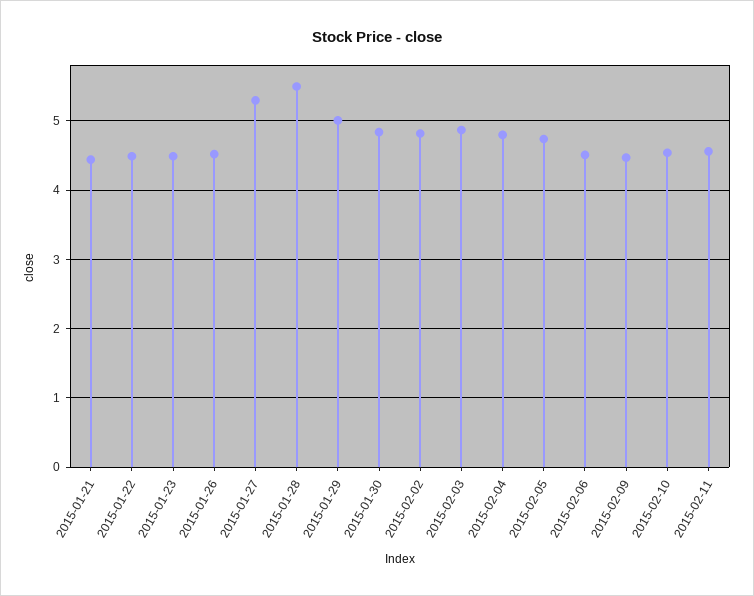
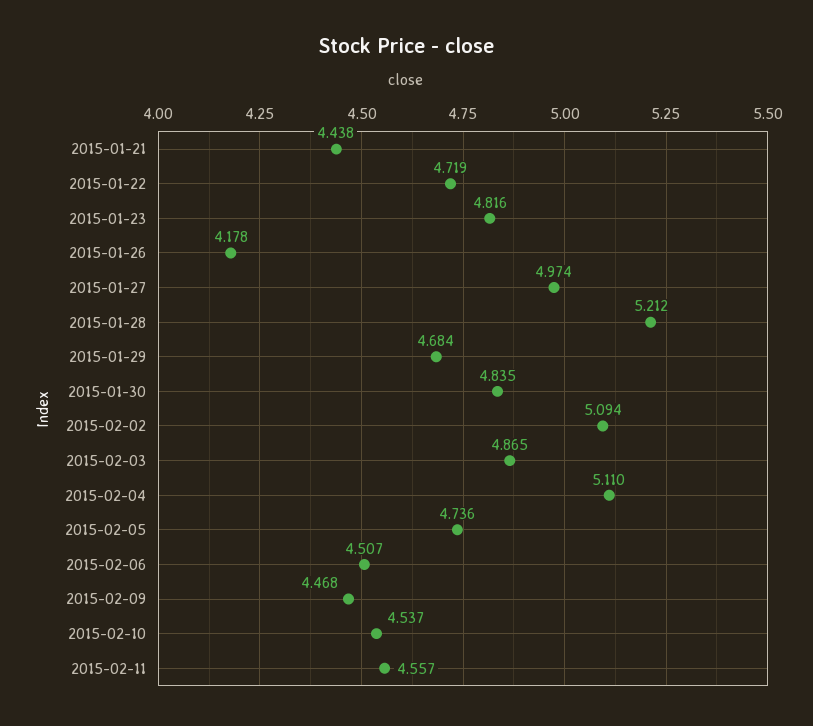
  {
    "2015-01-21": 4.438,
-   "2015-01-22": 4.5,
+   "2015-01-22": 4.719,
-   "2015-01-23": 4.5,
+   "2015-01-23": 4.816,
-   "2015-01-26": 4.5,
+   "2015-01-26": 4.178,
-   "2015-01-27": 5.3,
+   "2015-01-27": 4.974,
-   "2015-01-28": 5.5,
+   "2015-01-28": 5.212,
-   "2015-01-29": 5,
+   "2015-01-29": 4.684,
    "2015-01-30": 4.835,
-   "2015-02-02": 4.8,
+   "2015-02-02": 5.094,
    "2015-02-03": 4.865,
-   "2015-02-04": 4.8,
+   "2015-02-04": 5.11,
    "2015-02-05": 4.736,
    "2015-02-06": 4.507,
    "2015-02-09": 4.468,
    "2015-02-10": 4.537,
    "2015-02-11": 4.557
  }

